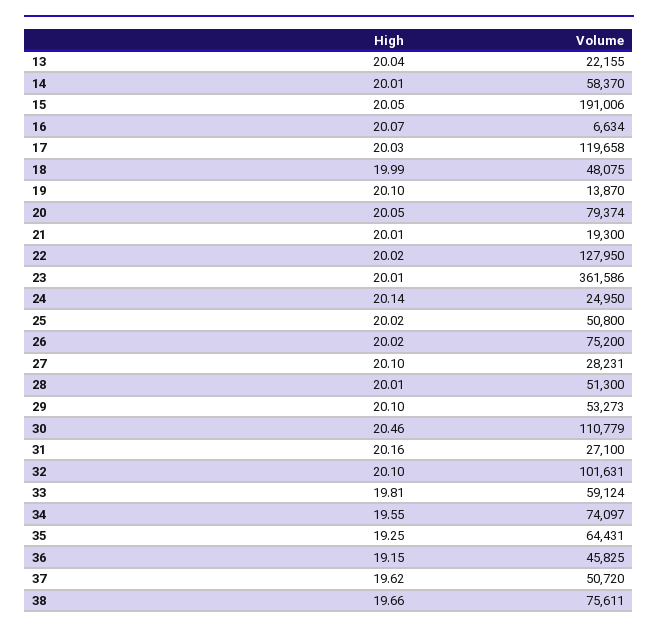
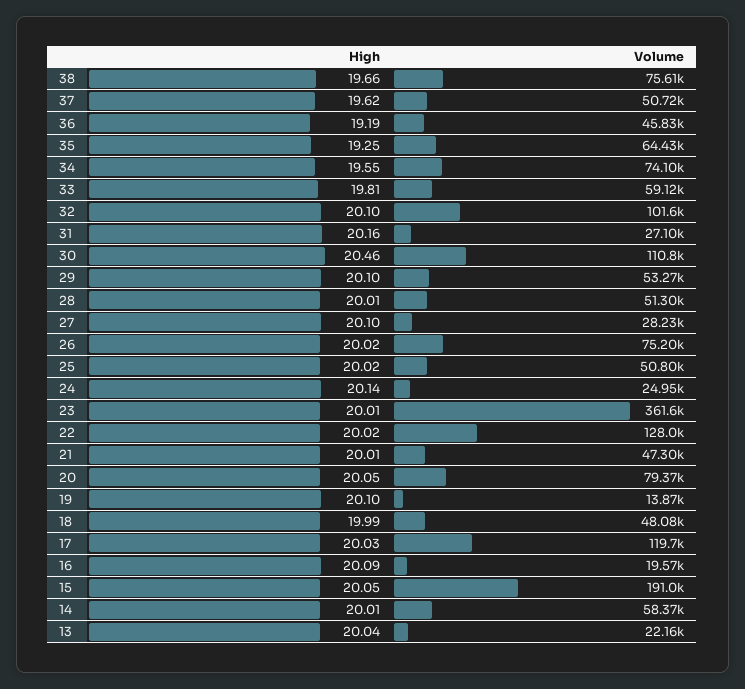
  {
    "High": {
      "13": 20.04,
      "14": 20.01,
      "15": 20.05,
-     "16": 20.07,
+     "16": 20.09,
      "17": 20.03,
      "18": 19.99,
      "19": 20.1,
      "20": 20.05,
      "21": 20.01,
      "22": 20.02,
      "23": 20.01,
      "24": 20.14,
      "25": 20.02,
      "26": 20.02,
      "27": 20.1,
      "28": 20.01,
      "29": 20.1,
      "30": 20.46,
      "31": 20.16,
      "32": 20.1,
      "33": 19.81,
      "34": 19.55,
      "35": 19.25,
-     "36": 19.15,
+     "36": 19.19,
      "37": 19.62,
      "38": 19.66
    },
    "Volume": {
      "13": 22155,
      "14": 58370,
      "15": 191006,
-     "16": 6634,
+     "16": 19570,
      "17": 119658,
      "18": 48075,
      "19": 13870,
      "20": 79374,
-     "21": 19300,
+     "21": 47300,
      "22": 127950,
      "23": 361586,
      "24": 24950,
      "25": 50800,
      "26": 75200,
      "27": 28231,
      "28": 51300,
      "29": 53273,
      "30": 110779,
      "31": 27100,
      "32": 101631,
      "33": 59124,
      "34": 74097,
      "35": 64431,
      "36": 45825,
      "37": 50720,
      "38": 75611
    }
  }

